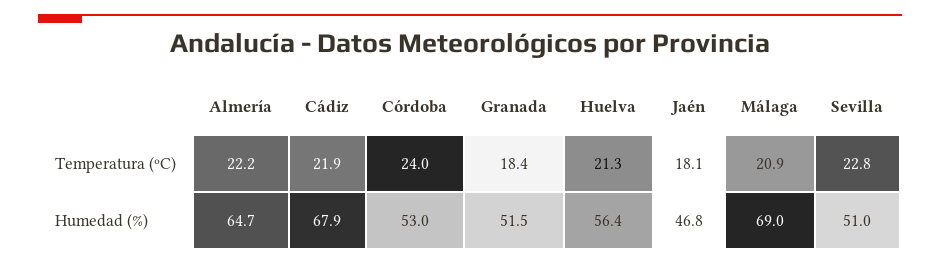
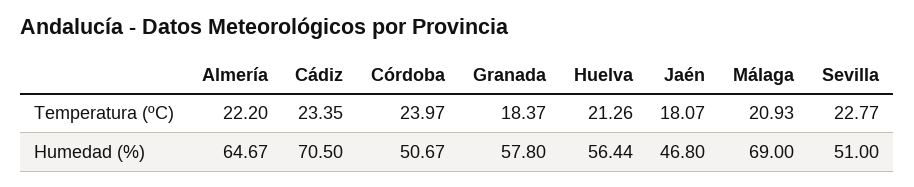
  {
    "Almería": {
      "Temperatura (ºC)": 22.2,
      "Humedad (%)": 64.67
    },
    "Cádiz": {
-     "Temperatura (ºC)": 21.9,
+     "Temperatura (ºC)": 23.35,
-     "Humedad (%)": 67.9
+     "Humedad (%)": 70.5
    },
    "Córdoba": {
      "Temperatura (ºC)": 23.97,
-     "Humedad (%)": 53
+     "Humedad (%)": 50.67
    },
    "Granada": {
      "Temperatura (ºC)": 18.37,
-     "Humedad (%)": 51.5
+     "Humedad (%)": 57.8
    },
    "Huelva": {
      "Temperatura (ºC)": 21.26,
      "Humedad (%)": 56.44
    },
    "Jaén": {
      "Temperatura (ºC)": 18.07,
      "Humedad (%)": 46.8
    },
    "Málaga": {
      "Temperatura (ºC)": 20.93,
      "Humedad (%)": 69
    },
    "Sevilla": {
      "Temperatura (ºC)": 22.77,
      "Humedad (%)": 51
    }
  }

